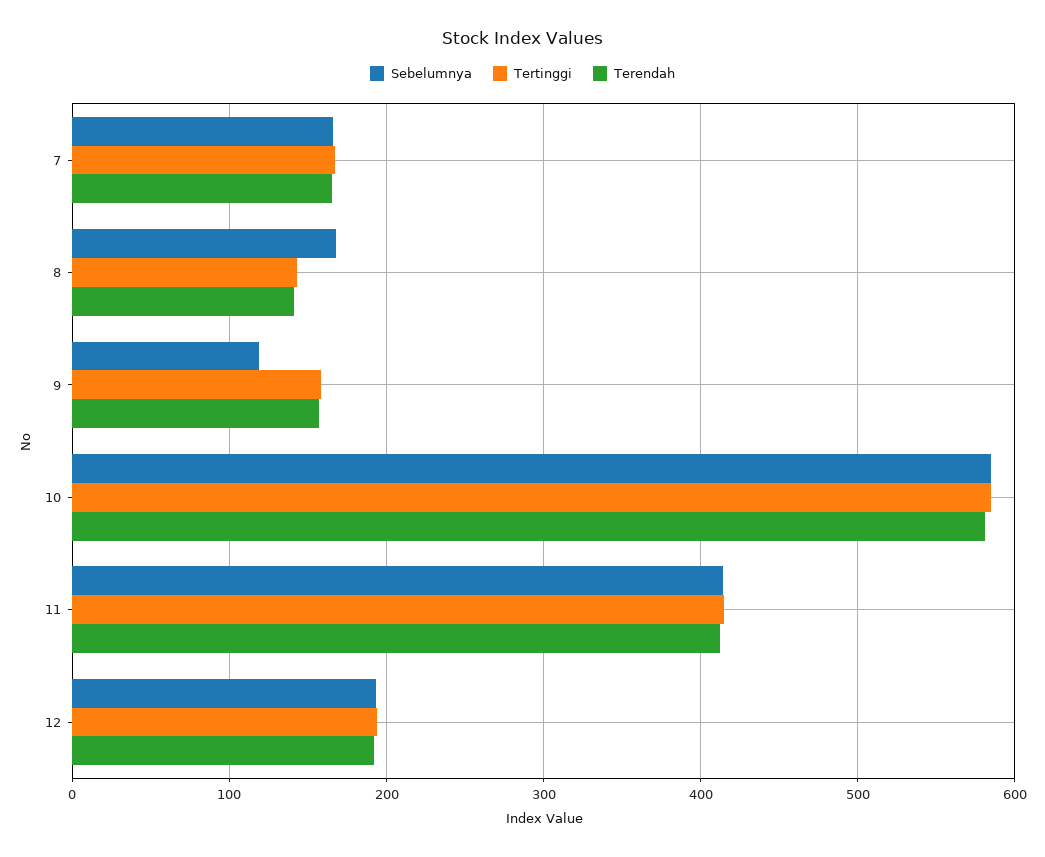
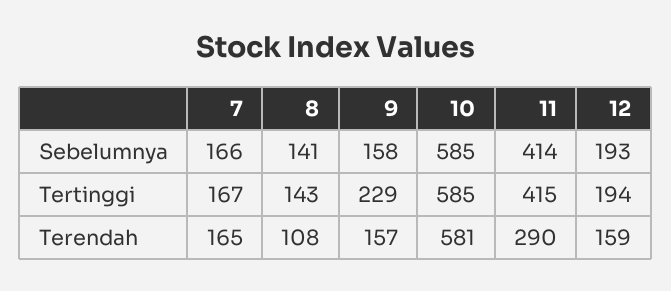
  {
    "Sebelumnya": {
      "7": 166,
-     "8": 170,
+     "8": 141,
-     "9": 120,
+     "9": 158,
      "10": 585,
      "11": 414,
      "12": 193
    },
    "Tertinggi": {
      "7": 167,
      "8": 143,
-     "9": 160,
+     "9": 229,
      "10": 585,
      "11": 415,
      "12": 194
    },
    "Terendah": {
      "7": 165,
-     "8": 140,
+     "8": 108,
      "9": 157,
      "10": 581,
-     "11": 410,
+     "11": 290,
-     "12": 190
+     "12": 159
    }
  }

